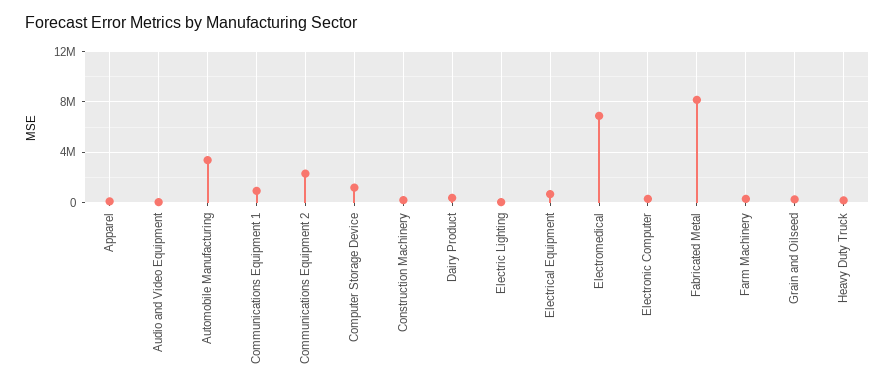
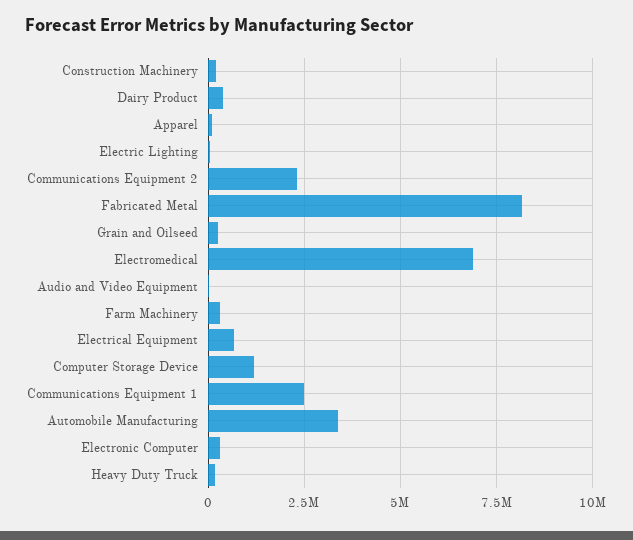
  {
    "Apparel": 0,
    "Audio and Video Equipment": 0,
    "Automobile Manufacturing": 3500000,
-   "Communications Equipment 1": 1000000,
+   "Communications Equipment 1": 2500000,
    "Communications Equipment 2": 2250000,
    "Computer Storage Device": 1250000,
    "Construction Machinery": 250000,
    "Dairy Product": 500000,
    "Electric Lighting": 0,
    "Electrical Equipment": 750000,
    "Electromedical": 7000000,
    "Electronic Computer": 250000,
    "Fabricated Metal": 8250000,
    "Farm Machinery": 250000,
    "Grain and Oilseed": 250000,
    "Heavy Duty Truck": 250000
  }

